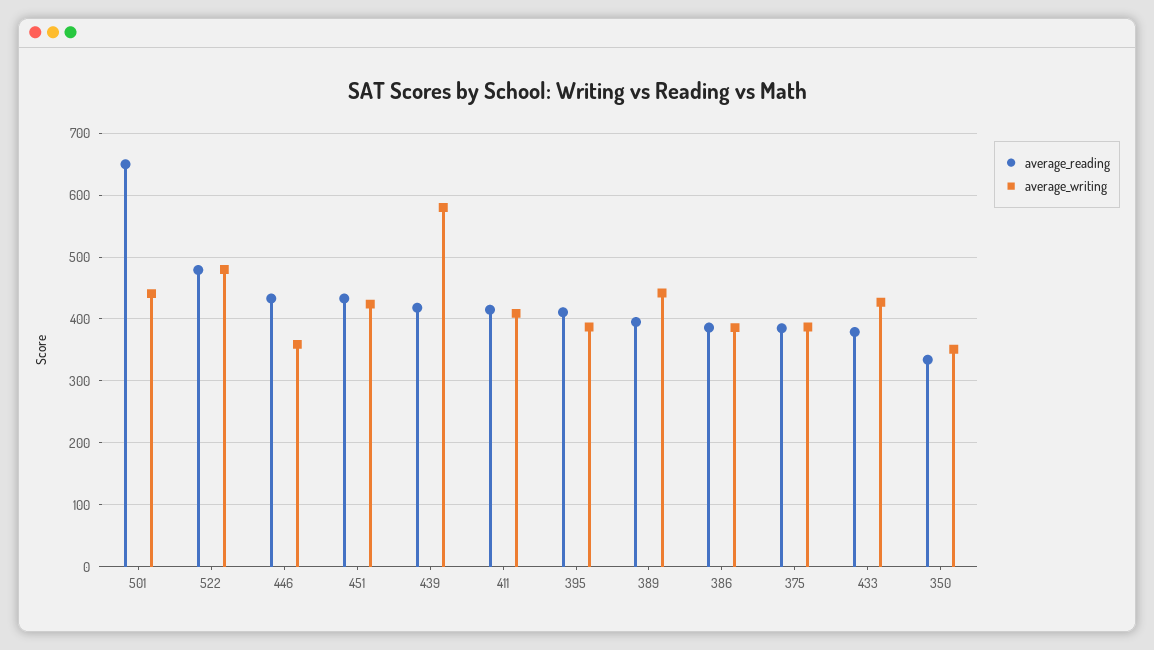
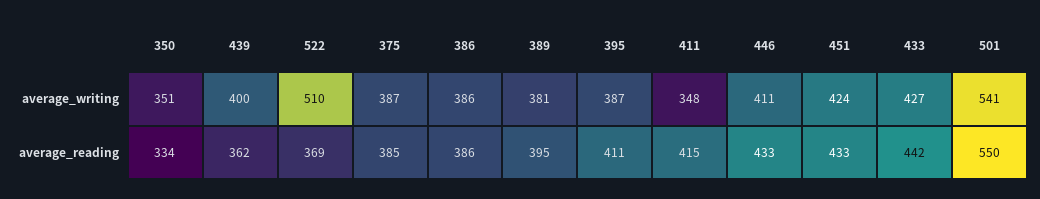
  {
    "average_reading": {
-     "501": 650,
+     "501": 550,
-     "522": 480,
+     "522": 369,
      "446": 433,
      "451": 433,
-     "439": 420,
+     "439": 362,
      "411": 415,
      "395": 411,
      "389": 395,
      "386": 386,
      "375": 385,
-     "433": 380,
+     "433": 442,
      "350": 334
    },
    "average_writing": {
-     "501": 440,
+     "501": 541,
-     "522": 480,
+     "522": 510,
-     "446": 360,
+     "446": 411,
      "451": 424,
-     "439": 580,
+     "439": 400,
-     "411": 410,
+     "411": 348,
      "395": 387,
-     "389": 440,
+     "389": 381,
      "386": 386,
      "375": 387,
      "433": 427,
      "350": 351
    }
  }

